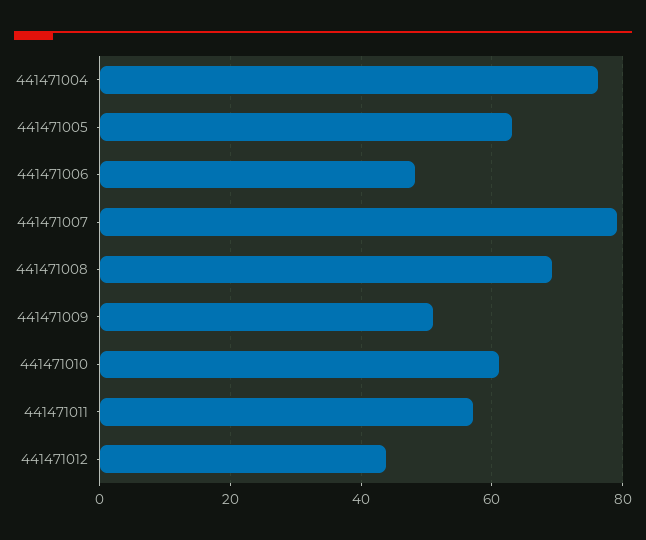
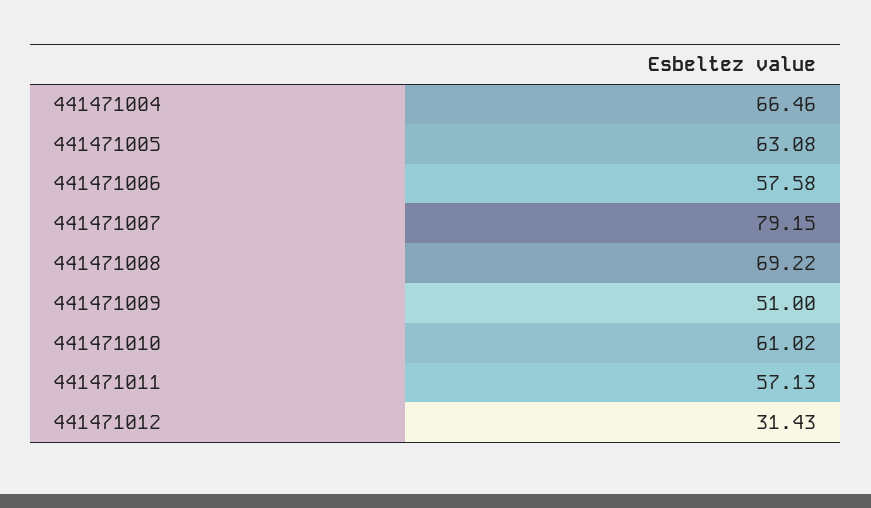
  {
-   "441471004": 76,
+   "441471004": 66.46,
    "441471005": 63.08,
-   "441471006": 48,
+   "441471006": 57.58,
    "441471007": 79.15,
    "441471008": 69.22,
    "441471009": 51,
    "441471010": 61.02,
    "441471011": 57.13,
-   "441471012": 44
+   "441471012": 31.43
  }

